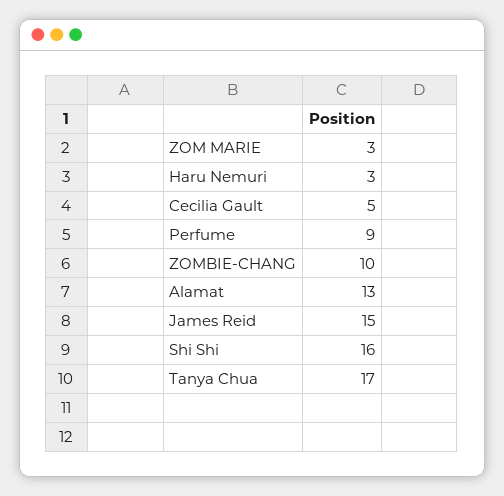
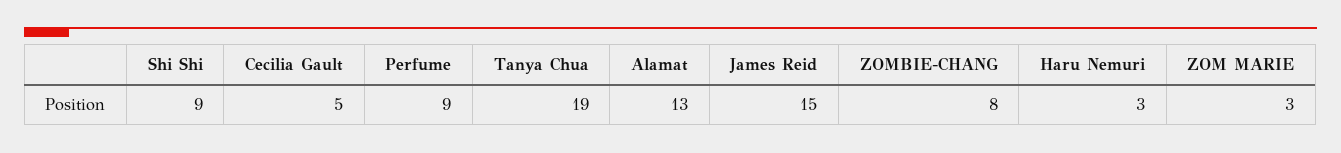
  {
    "ZOM MARIE": 3,
    "Haru Nemuri": 3,
    "Cecilia Gault": 5,
    "Perfume": 9,
-   "ZOMBIE-CHANG": 10,
+   "ZOMBIE-CHANG": 8,
    "Alamat": 13,
    "James Reid": 15,
-   "Shi Shi": 16,
+   "Shi Shi": 9,
-   "Tanya Chua": 17
+   "Tanya Chua": 19
  }

